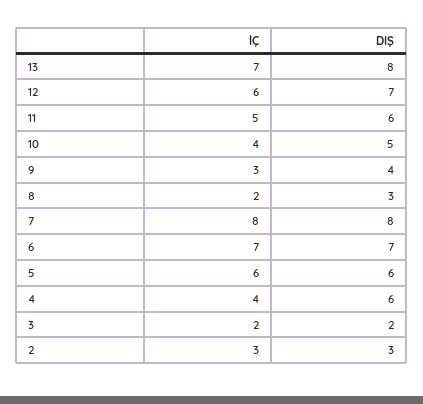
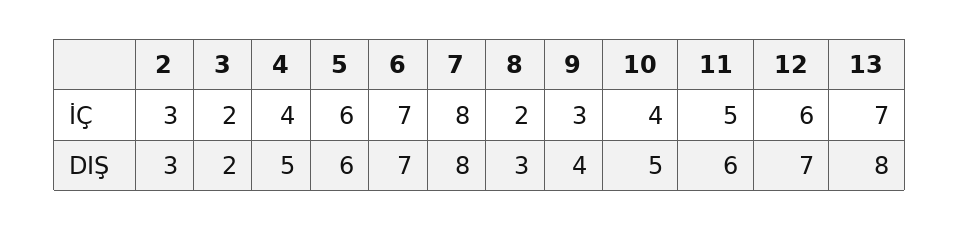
  {
    "İÇ": {
      "13": 7,
      "12": 6,
      "11": 5,
      "10": 4,
      "9": 3,
      "8": 2,
      "7": 8,
      "6": 7,
      "5": 6,
      "4": 4,
      "3": 2,
      "2": 3
    },
    "DIŞ": {
      "13": 8,
      "12": 7,
      "11": 6,
      "10": 5,
      "9": 4,
      "8": 3,
      "7": 8,
      "6": 7,
      "5": 6,
-     "4": 6,
+     "4": 5,
      "3": 2,
      "2": 3
    }
  }

